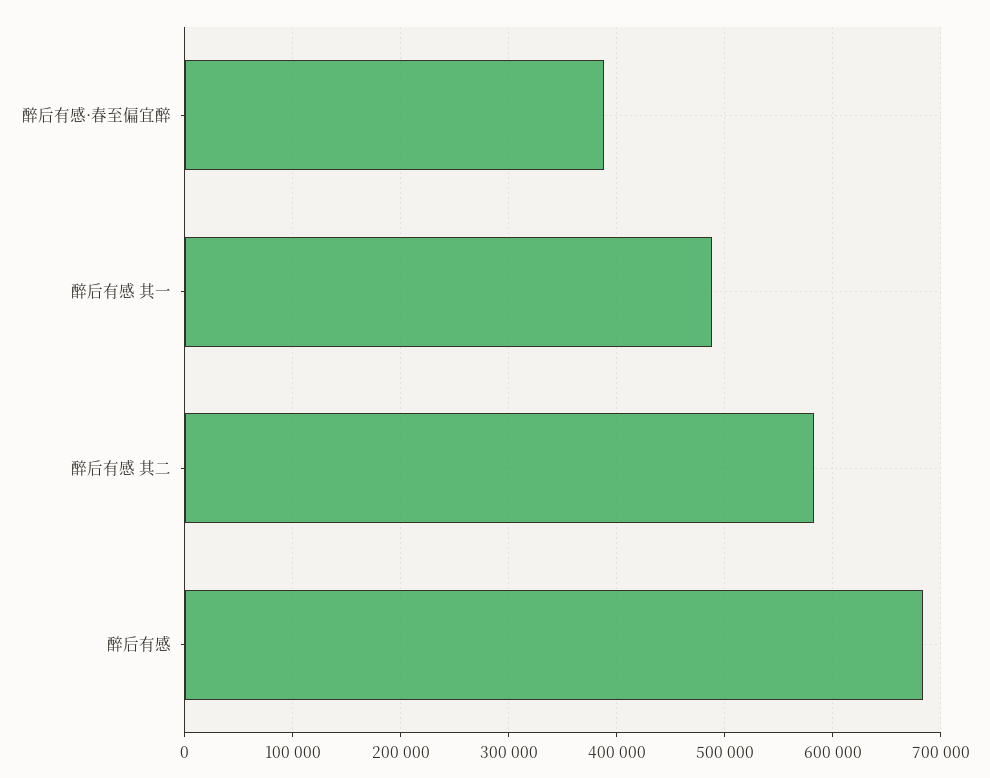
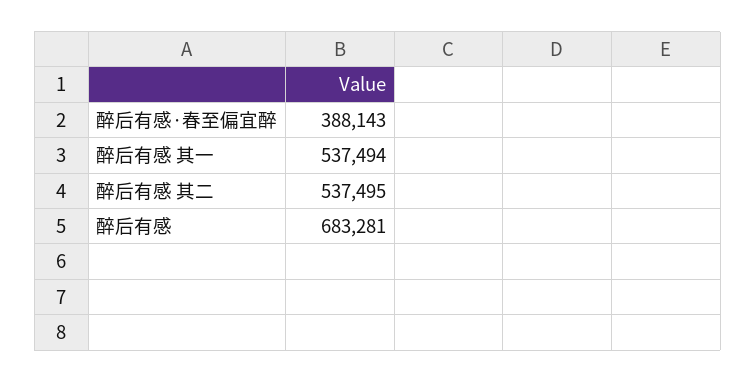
  {
    "醉后有感·春至偏宜醉": 388143,
-   "醉后有感 其一": 490000,
+   "醉后有感 其一": 537494,
-   "醉后有感 其二": 580000,
+   "醉后有感 其二": 537495,
    "醉后有感": 683281
  }

